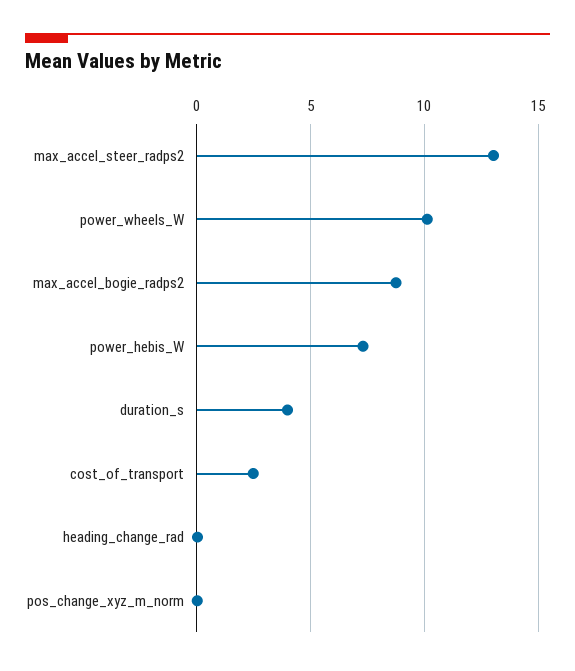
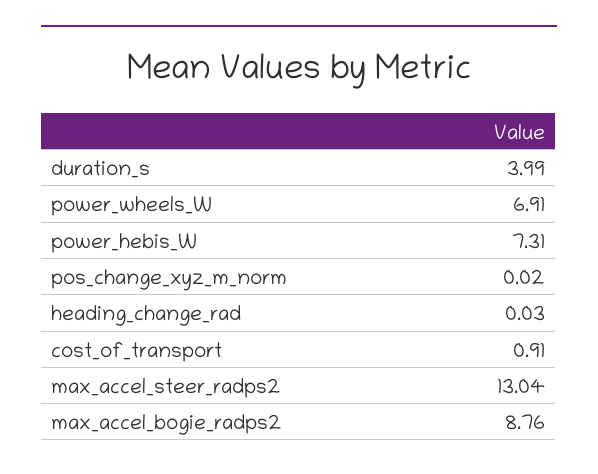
  {
    "max_accel_steer_radps2": 13.04,
-   "power_wheels_W": 10,
+   "power_wheels_W": 6.91,
    "max_accel_bogie_radps2": 8.76,
    "power_hebis_W": 7.31,
    "duration_s": 3.99,
-   "cost_of_transport": 2.5,
+   "cost_of_transport": 0.91,
    "heading_change_rad": 0.03,
    "pos_change_xyz_m_norm": 0.02
  }

